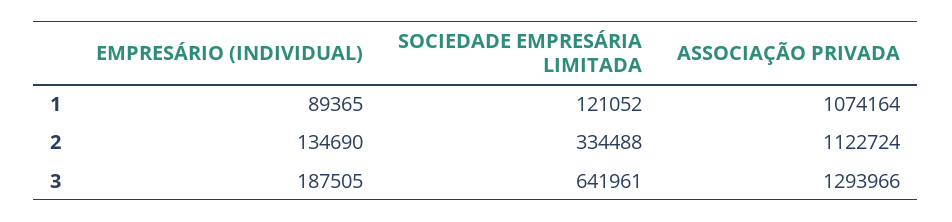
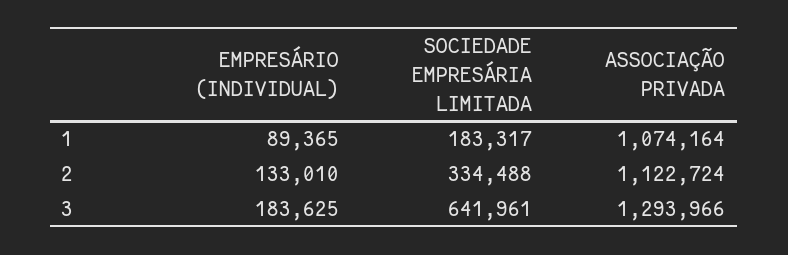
  {
    "EMPRESÁRIO (INDIVIDUAL)": {
      "1": 89365,
-     "2": 134690,
+     "2": 133010,
-     "3": 187505
+     "3": 183625
    },
    "SOCIEDADE EMPRESÁRIA LIMITADA": {
-     "1": 121052,
+     "1": 183317,
      "2": 334488,
      "3": 641961
    },
    "ASSOCIAÇÃO PRIVADA": {
      "1": 1074164,
      "2": 1122724,
      "3": 1293966
    }
  }

